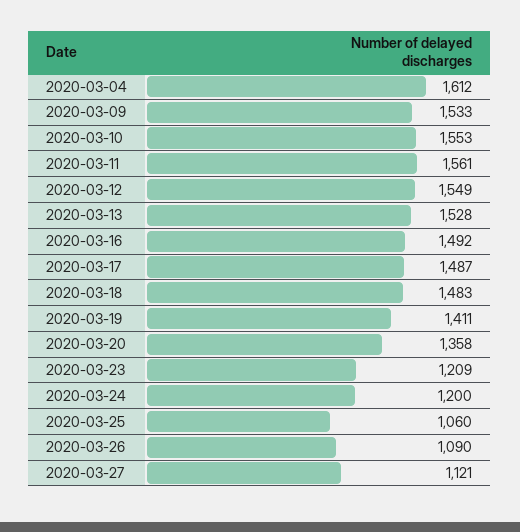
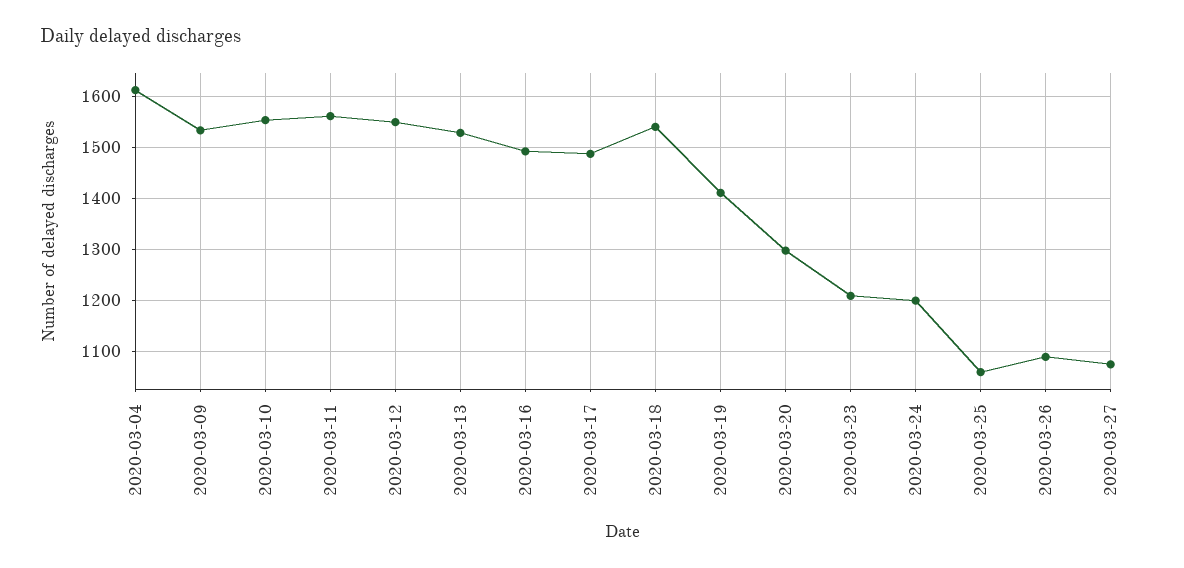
  {
    "2020-03-04": 1612,
    "2020-03-09": 1533,
    "2020-03-10": 1553,
    "2020-03-11": 1561,
    "2020-03-12": 1549,
    "2020-03-13": 1528,
    "2020-03-16": 1492,
    "2020-03-17": 1487,
-   "2020-03-18": 1483,
+   "2020-03-18": 1540,
    "2020-03-19": 1411,
-   "2020-03-20": 1358,
+   "2020-03-20": 1300,
    "2020-03-23": 1209,
    "2020-03-24": 1200,
    "2020-03-25": 1060,
    "2020-03-26": 1090,
-   "2020-03-27": 1121
+   "2020-03-27": 1080
  }

